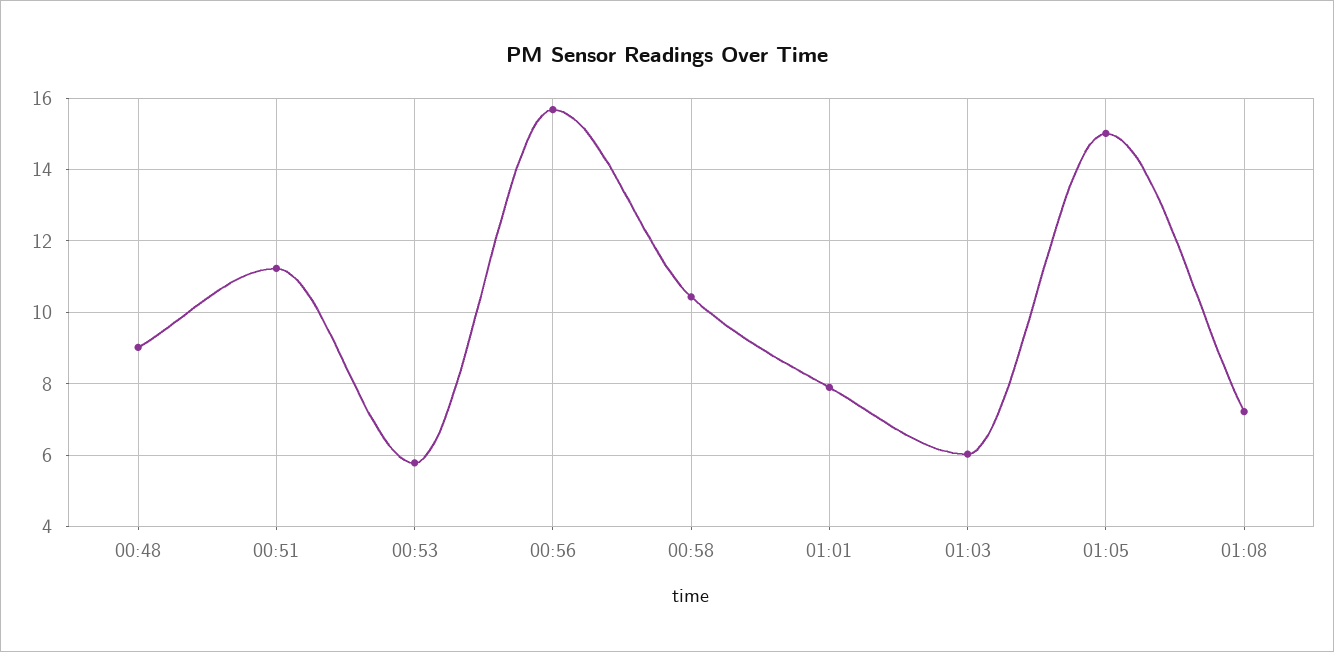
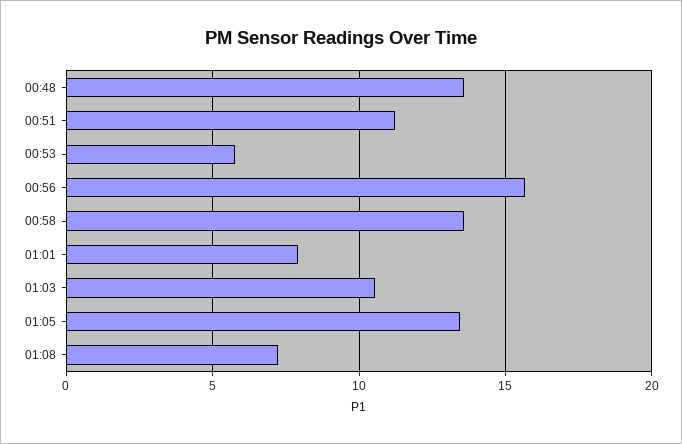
  {
-   "00:48": 9,
+   "00:48": 13.5,
    "00:51": 11.2,
    "00:53": 5.8,
    "00:56": 15.6,
-   "00:58": 10.4,
+   "00:58": 13.5,
    "01:01": 8,
-   "01:03": 6,
+   "01:03": 10.5,
-   "01:05": 15,
+   "01:05": 13.5,
    "01:08": 7.2
  }

